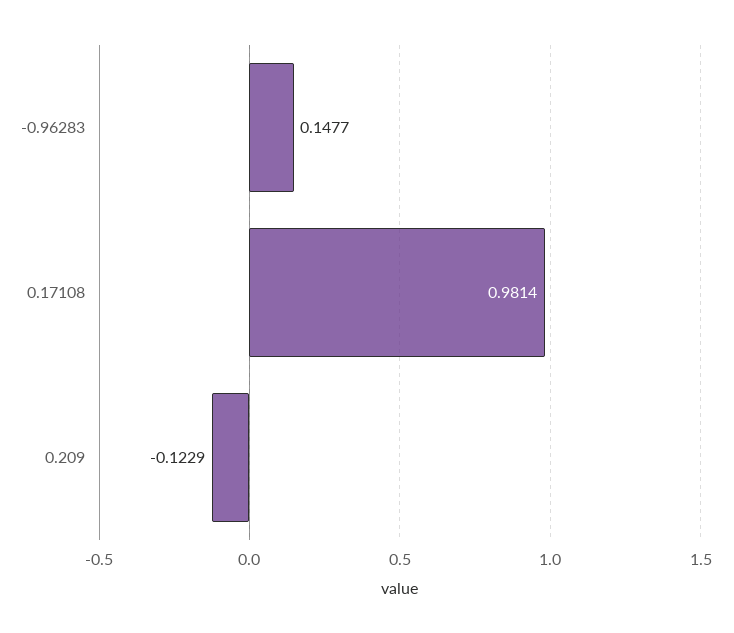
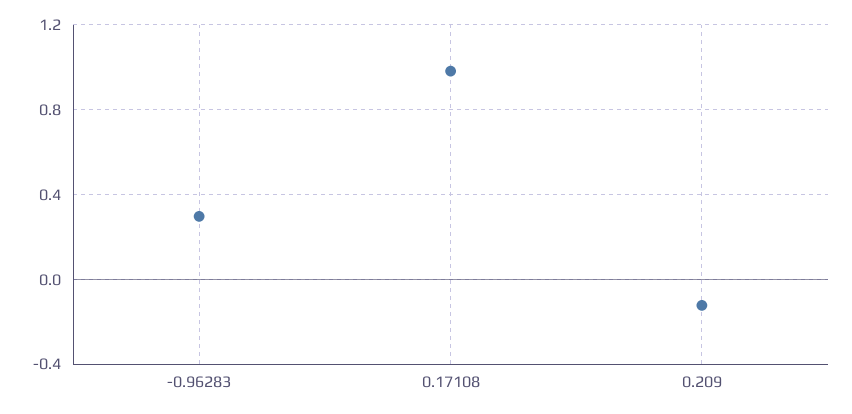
  {
-   "-0.96283": 0.1477,
+   "-0.96283": 0.3,
    "0.17108": 0.9814,
    "0.209": -0.1229
  }

